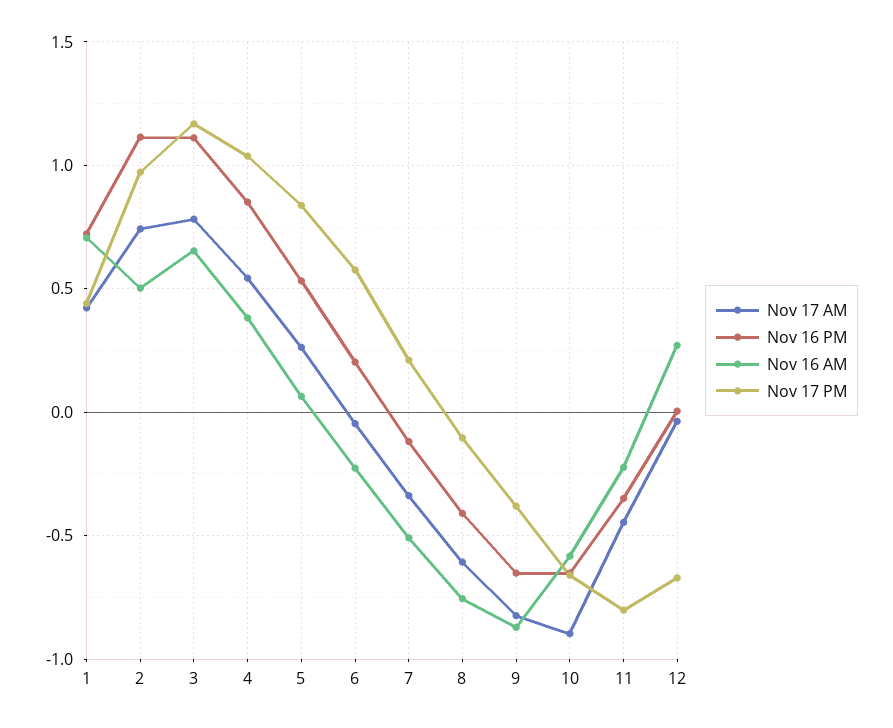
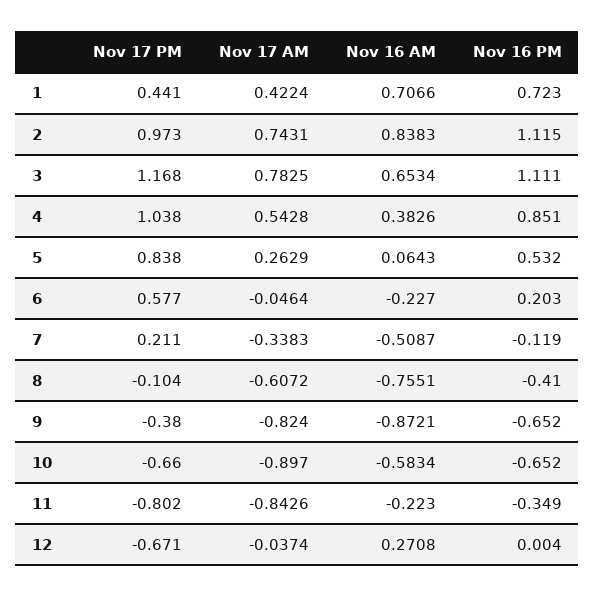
  {
    "Nov 17 AM": {
      "1": 0.4224,
      "2": 0.7431,
      "3": 0.7825,
      "4": 0.5428,
      "5": 0.2629,
      "6": -0.0464,
      "7": -0.3383,
      "8": -0.6072,
      "9": -0.824,
      "10": -0.897,
-     "11": -0.45,
+     "11": -0.8426,
      "12": -0.0374
    },
    "Nov 16 PM": {
      "1": 0.723,
      "2": 1.115,
      "3": 1.111,
      "4": 0.851,
      "5": 0.532,
      "6": 0.203,
      "7": -0.119,
      "8": -0.41,
      "9": -0.652,
      "10": -0.652,
      "11": -0.349,
      "12": 0.004
    },
    "Nov 16 AM": {
      "1": 0.7066,
-     "2": 0.5,
+     "2": 0.8383,
      "3": 0.6534,
      "4": 0.3826,
      "5": 0.0643,
      "6": -0.227,
      "7": -0.5087,
      "8": -0.7551,
      "9": -0.8721,
      "10": -0.5834,
      "11": -0.223,
      "12": 0.2708
    },
    "Nov 17 PM": {
      "1": 0.441,
      "2": 0.973,
      "3": 1.168,
      "4": 1.038,
      "5": 0.838,
      "6": 0.577,
      "7": 0.211,
      "8": -0.104,
      "9": -0.38,
      "10": -0.66,
      "11": -0.802,
      "12": -0.671
    }
  }

